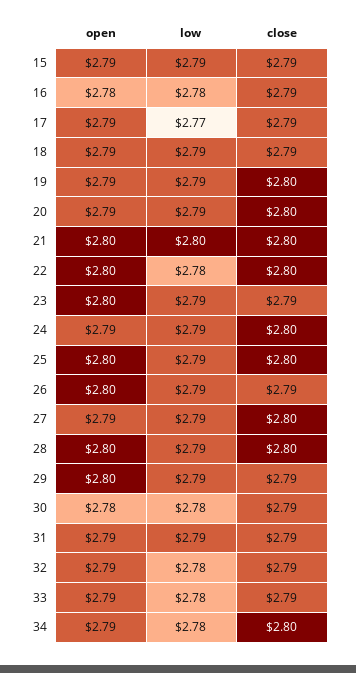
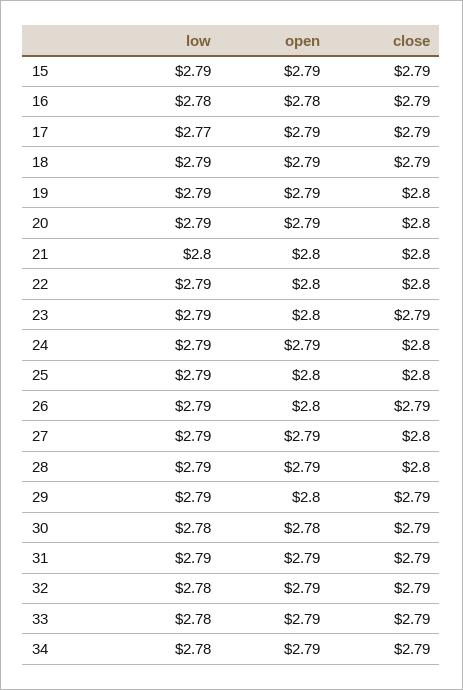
  {
    "open": {
      "15": 2.79,
      "16": 2.78,
      "17": 2.79,
      "18": 2.79,
      "19": 2.79,
      "20": 2.79,
      "21": 2.8,
      "22": 2.8,
      "23": 2.8,
      "24": 2.79,
      "25": 2.8,
      "26": 2.8,
      "27": 2.79,
-     "28": 2.8,
+     "28": 2.79,
      "29": 2.8,
      "30": 2.78,
      "31": 2.79,
      "32": 2.79,
      "33": 2.79,
      "34": 2.79
    },
    "low": {
      "15": 2.79,
      "16": 2.78,
      "17": 2.77,
      "18": 2.79,
      "19": 2.79,
      "20": 2.79,
      "21": 2.8,
-     "22": 2.78,
+     "22": 2.79,
      "23": 2.79,
      "24": 2.79,
      "25": 2.79,
      "26": 2.79,
      "27": 2.79,
      "28": 2.79,
      "29": 2.79,
      "30": 2.78,
      "31": 2.79,
      "32": 2.78,
      "33": 2.78,
      "34": 2.78
    },
    "close": {
      "15": 2.79,
      "16": 2.79,
      "17": 2.79,
      "18": 2.79,
      "19": 2.8,
      "20": 2.8,
      "21": 2.8,
      "22": 2.8,
      "23": 2.79,
      "24": 2.8,
      "25": 2.8,
      "26": 2.79,
      "27": 2.8,
      "28": 2.8,
      "29": 2.79,
      "30": 2.79,
      "31": 2.79,
      "32": 2.79,
      "33": 2.79,
-     "34": 2.8
+     "34": 2.79
    }
  }

